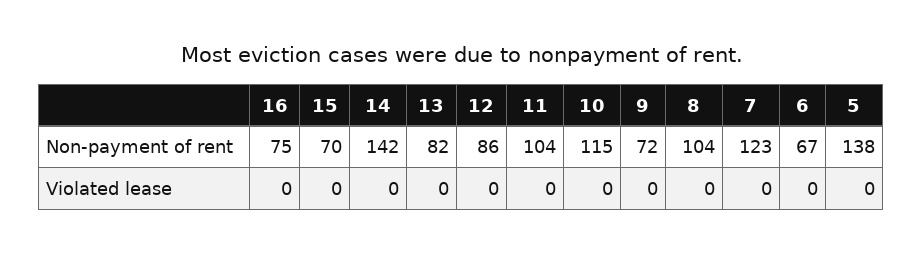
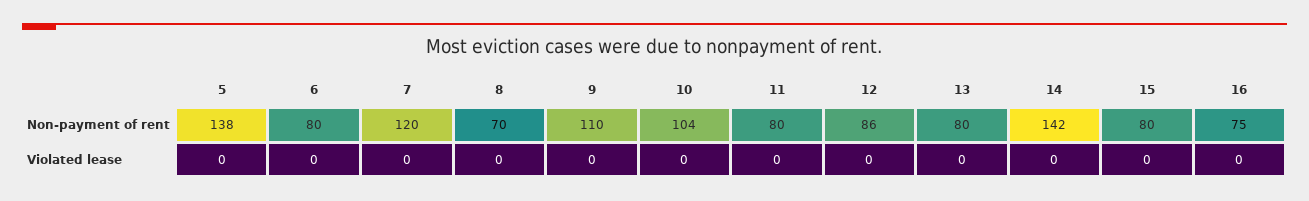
  {
    "16": {
      "Non-payment of rent": 75,
      "Violated lease": 0
    },
    "15": {
-     "Non-payment of rent": 70,
+     "Non-payment of rent": 80,
      "Violated lease": 0
    },
    "14": {
      "Non-payment of rent": 142,
      "Violated lease": 0
    },
    "13": {
-     "Non-payment of rent": 82,
+     "Non-payment of rent": 80,
      "Violated lease": 0
    },
    "12": {
      "Non-payment of rent": 86,
      "Violated lease": 0
    },
    "11": {
-     "Non-payment of rent": 104,
+     "Non-payment of rent": 80,
      "Violated lease": 0
    },
    "10": {
-     "Non-payment of rent": 115,
+     "Non-payment of rent": 104,
      "Violated lease": 0
    },
    "9": {
-     "Non-payment of rent": 72,
+     "Non-payment of rent": 110,
      "Violated lease": 0
    },
    "8": {
-     "Non-payment of rent": 104,
+     "Non-payment of rent": 70,
      "Violated lease": 0
    },
    "7": {
-     "Non-payment of rent": 123,
+     "Non-payment of rent": 120,
      "Violated lease": 0
    },
    "6": {
-     "Non-payment of rent": 67,
+     "Non-payment of rent": 80,
      "Violated lease": 0
    },
    "5": {
      "Non-payment of rent": 138,
      "Violated lease": 0
    }
  }

